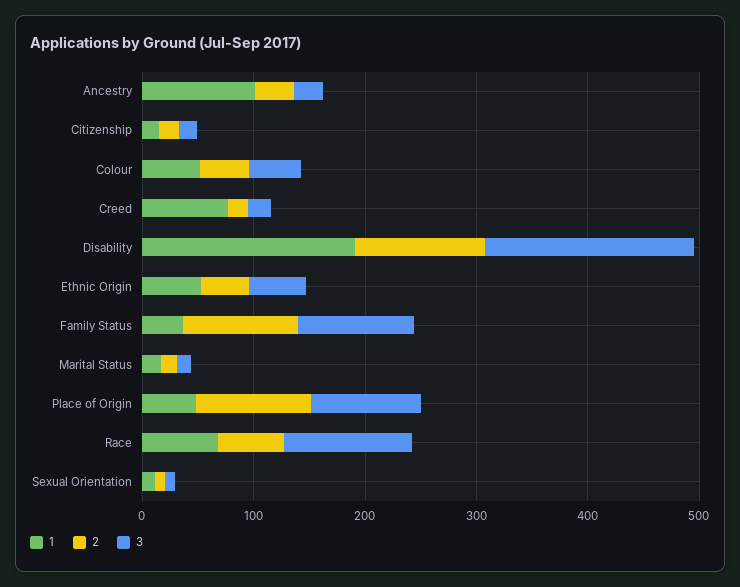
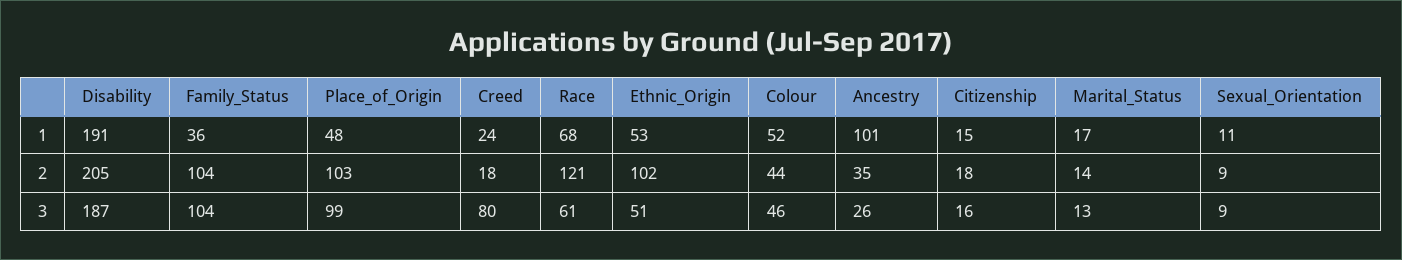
  {
    "1": {
      "Ancestry": 101,
      "Citizenship": 15,
      "Colour": 52,
-     "Creed": 80,
+     "Creed": 24,
      "Disability": 191,
      "Ethnic Origin": 53,
      "Family Status": 36,
      "Marital Status": 17,
      "Place of Origin": 48,
      "Race": 68,
      "Sexual Orientation": 11
    },
    "2": {
      "Ancestry": 35,
      "Citizenship": 18,
      "Colour": 44,
      "Creed": 18,
-     "Disability": 120,
+     "Disability": 205,
-     "Ethnic Origin": 40,
+     "Ethnic Origin": 102,
      "Family Status": 104,
      "Marital Status": 14,
      "Place of Origin": 103,
-     "Race": 60,
+     "Race": 121,
      "Sexual Orientation": 9
    },
    "3": {
      "Ancestry": 26,
      "Citizenship": 16,
      "Colour": 46,
-     "Creed": 20,
+     "Creed": 80,
      "Disability": 187,
      "Ethnic Origin": 51,
      "Family Status": 104,
      "Marital Status": 13,
      "Place of Origin": 99,
-     "Race": 120,
+     "Race": 61,
      "Sexual Orientation": 9
    }
  }

